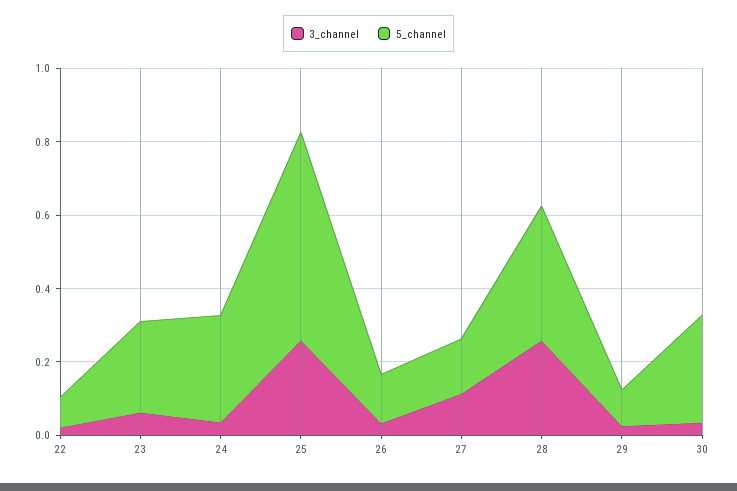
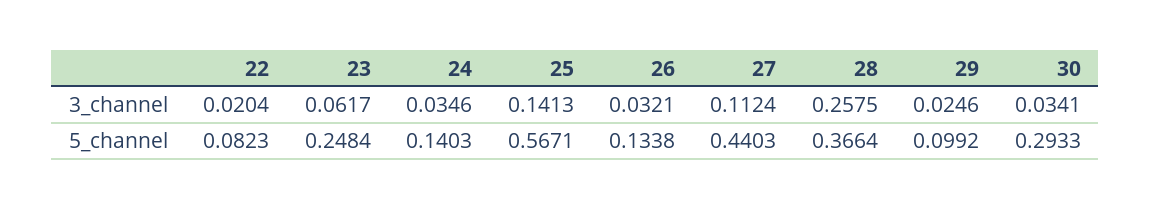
  {
    "3_channel": {
      "22": 0.0204,
      "23": 0.0617,
      "24": 0.0346,
-     "25": 0.25,
+     "25": 0.1413,
      "26": 0.0321,
      "27": 0.1124,
      "28": 0.2575,
      "29": 0.0246,
      "30": 0.0341
    },
    "5_channel": {
      "22": 0.0823,
      "23": 0.2484,
-     "24": 0.3,
+     "24": 0.1403,
      "25": 0.5671,
      "26": 0.1338,
-     "27": 0.15,
+     "27": 0.4403,
      "28": 0.3664,
      "29": 0.0992,
      "30": 0.2933
    }
  }

